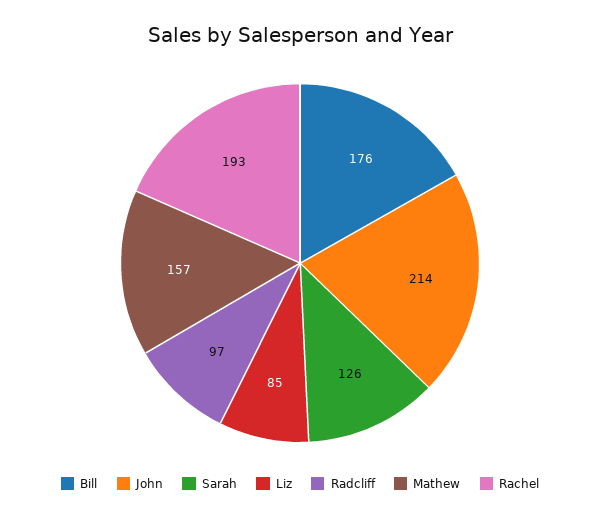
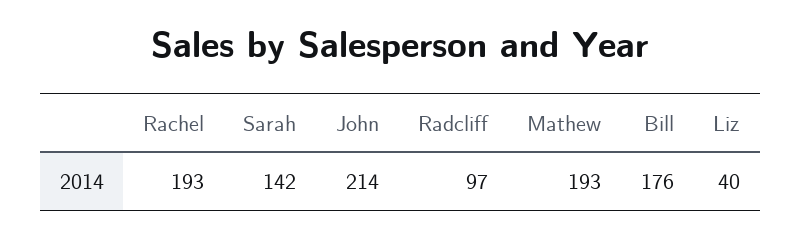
  {
    "Bill": 176,
    "John": 214,
-   "Sarah": 126,
+   "Sarah": 142,
-   "Liz": 85,
+   "Liz": 40,
    "Radcliff": 97,
-   "Mathew": 157,
+   "Mathew": 193,
    "Rachel": 193
  }

